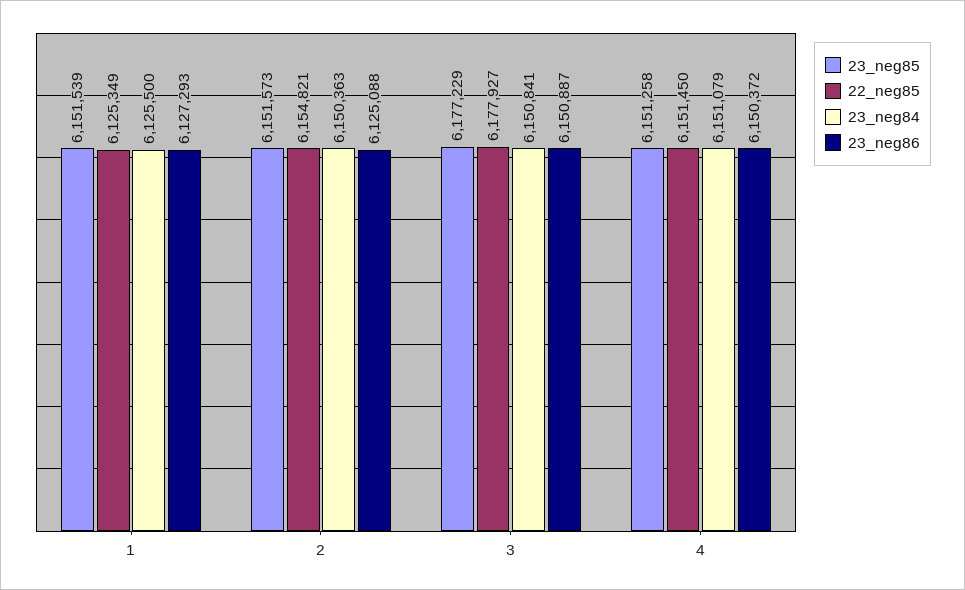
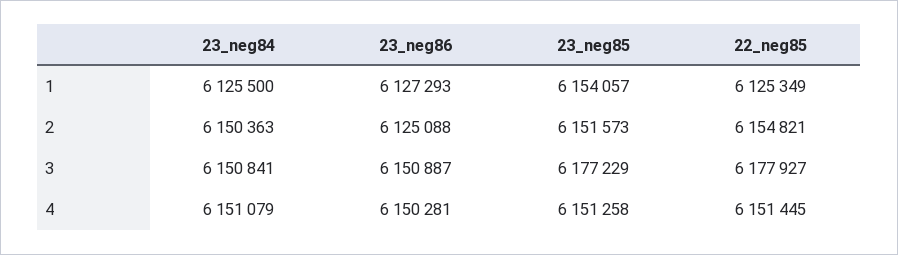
  {
    "23_neg85": {
-     "1": 6151539,
+     "1": 6154057,
      "2": 6151573,
      "3": 6177229,
      "4": 6151258
    },
    "22_neg85": {
      "1": 6125349,
      "2": 6154821,
      "3": 6177927,
-     "4": 6151450
+     "4": 6151445
    },
    "23_neg84": {
      "1": 6125500,
      "2": 6150363,
      "3": 6150841,
      "4": 6151079
    },
    "23_neg86": {
      "1": 6127293,
      "2": 6125088,
      "3": 6150887,
-     "4": 6150372
+     "4": 6150281
    }
  }

